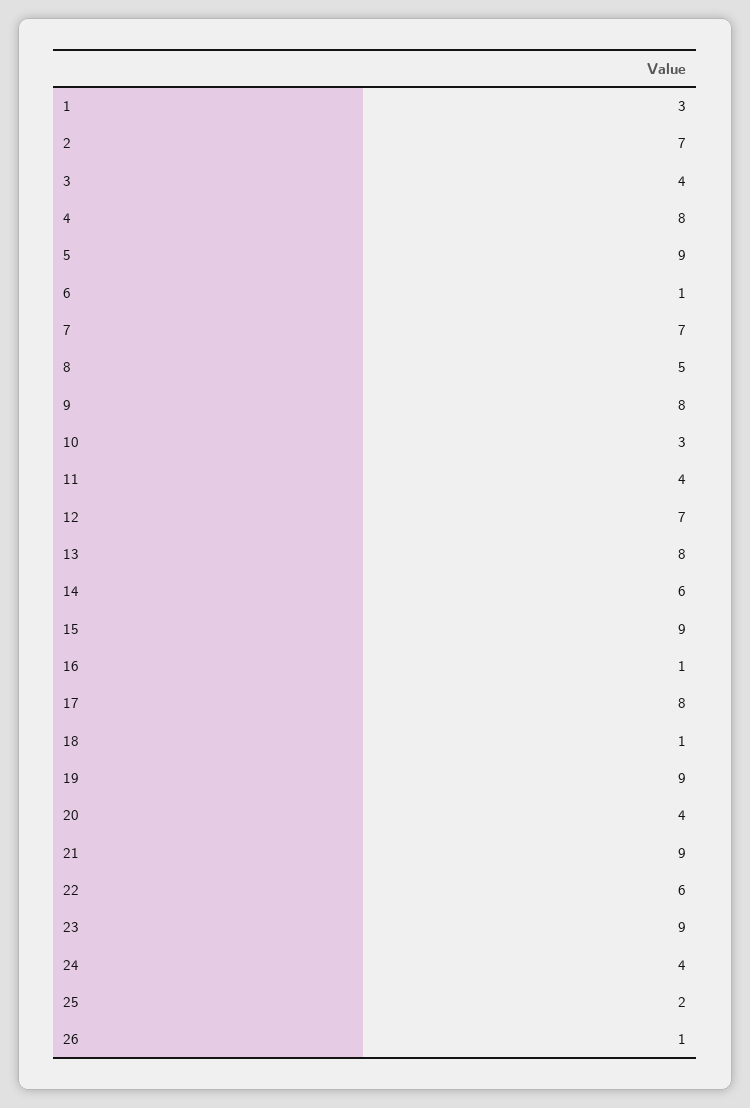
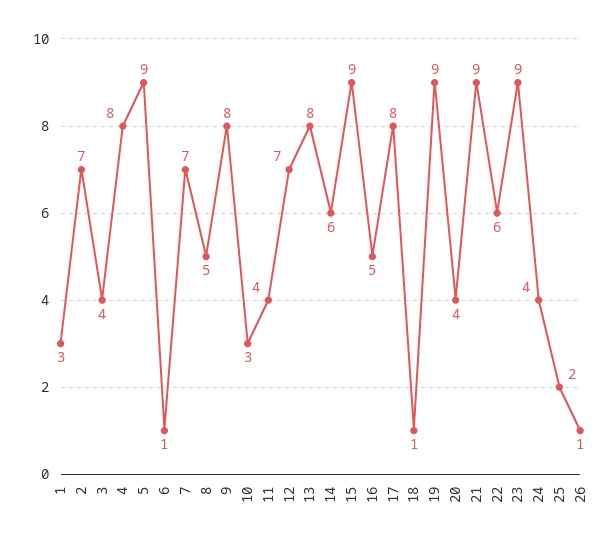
  {
    "1": 3,
    "2": 7,
    "3": 4,
    "4": 8,
    "5": 9,
    "6": 1,
    "7": 7,
    "8": 5,
    "9": 8,
    "10": 3,
    "11": 4,
    "12": 7,
    "13": 8,
    "14": 6,
    "15": 9,
-   "16": 1,
+   "16": 5,
    "17": 8,
    "18": 1,
    "19": 9,
    "20": 4,
    "21": 9,
    "22": 6,
    "23": 9,
    "24": 4,
    "25": 2,
    "26": 1
  }

